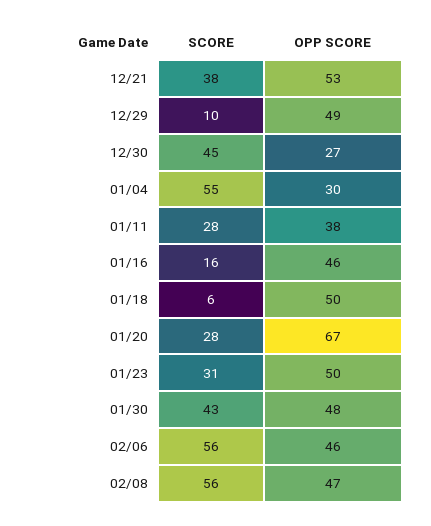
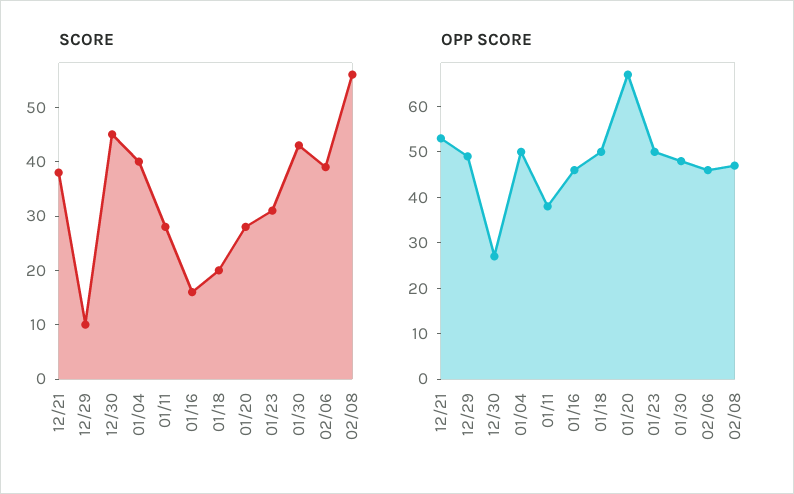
  {
    "SCORE": {
      "12/21": 38,
      "12/29": 10,
      "12/30": 45,
-     "01/04": 55,
+     "01/04": 40,
      "01/11": 28,
      "01/16": 16,
-     "01/18": 6,
+     "01/18": 20,
      "01/20": 28,
      "01/23": 31,
      "01/30": 43,
-     "02/06": 56,
+     "02/06": 40,
      "02/08": 56
    },
    "OPP SCORE": {
      "12/21": 53,
      "12/29": 49,
      "12/30": 27,
-     "01/04": 30,
+     "01/04": 50,
      "01/11": 38,
      "01/16": 46,
      "01/18": 50,
      "01/20": 67,
      "01/23": 50,
      "01/30": 48,
      "02/06": 46,
      "02/08": 47
    }
  }

